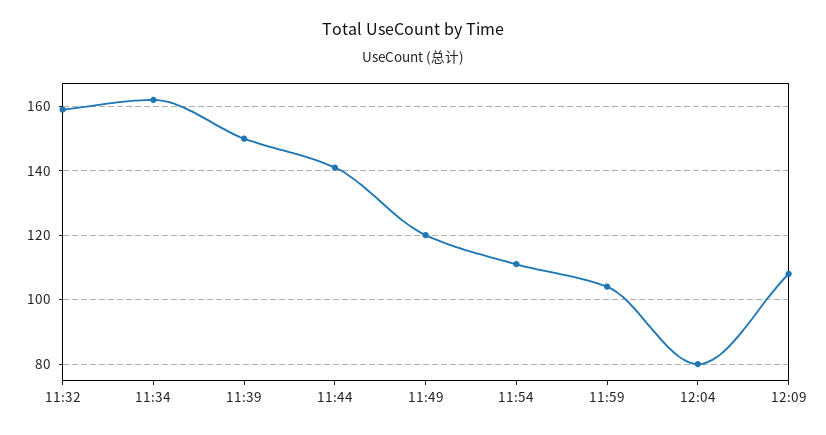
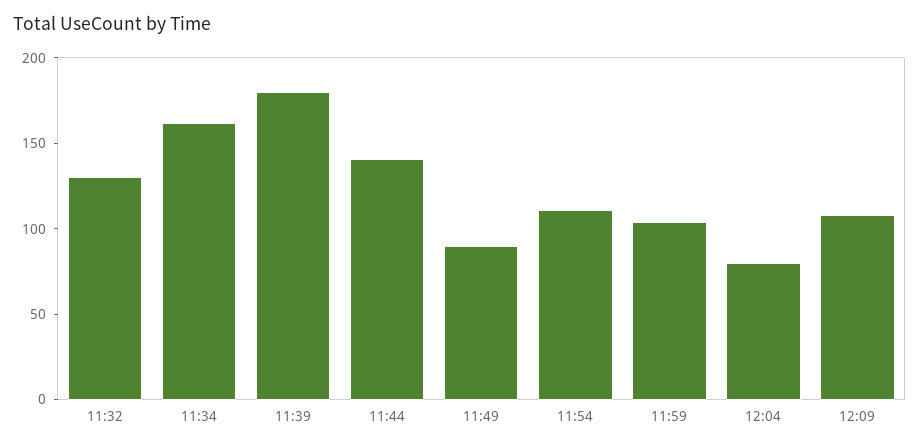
  {
-   "11:32": 160,
+   "11:32": 130,
    "11:34": 160,
-   "11:39": 150,
+   "11:39": 180,
    "11:44": 140,
-   "11:49": 120,
+   "11:49": 90,
    "11:54": 110,
    "11:59": 105,
    "12:04": 80,
    "12:09": 110
  }

